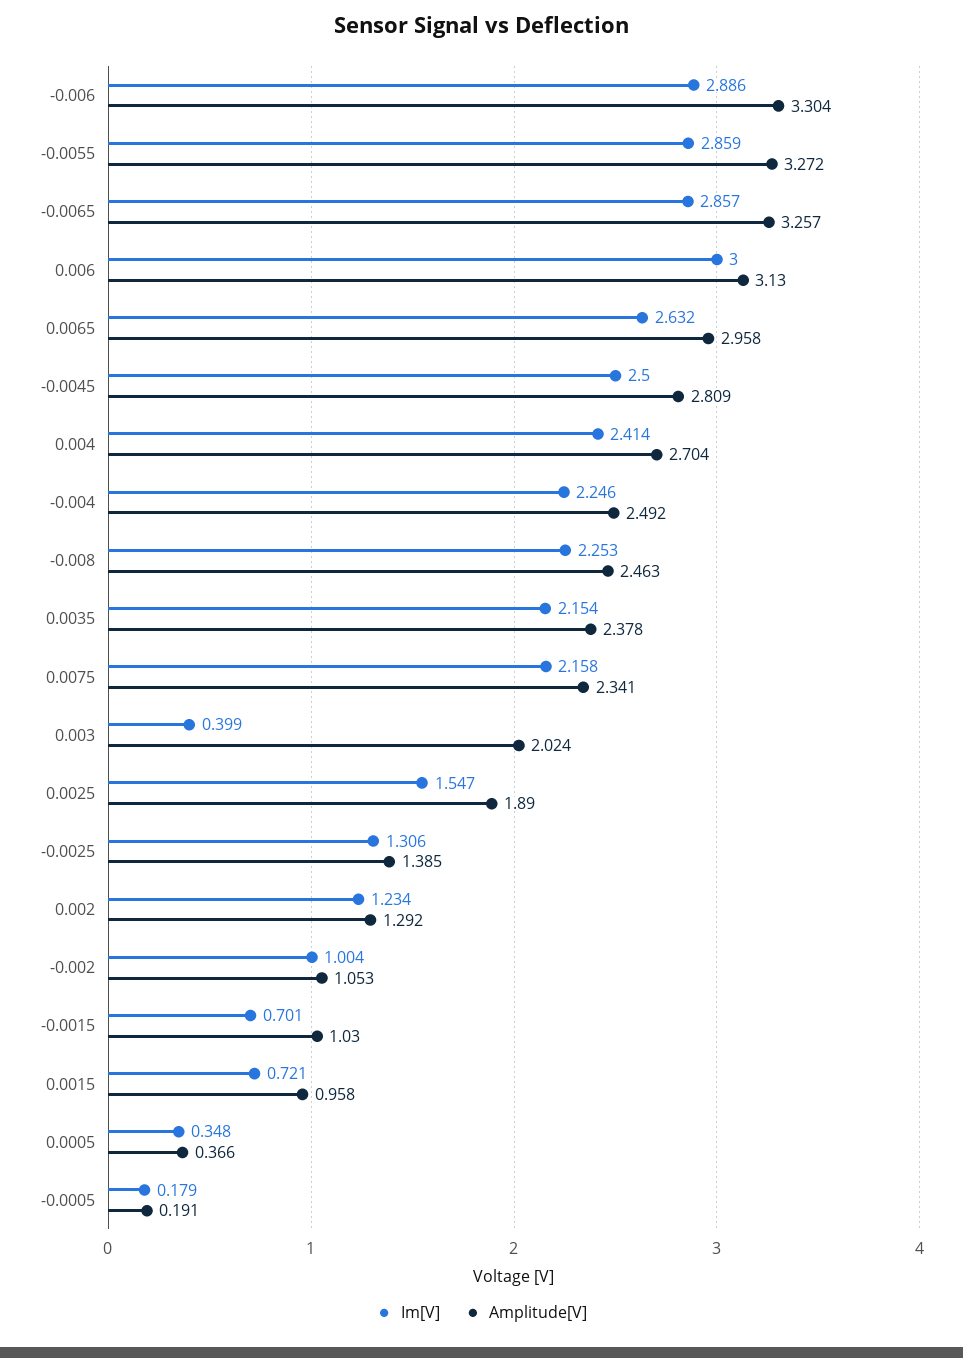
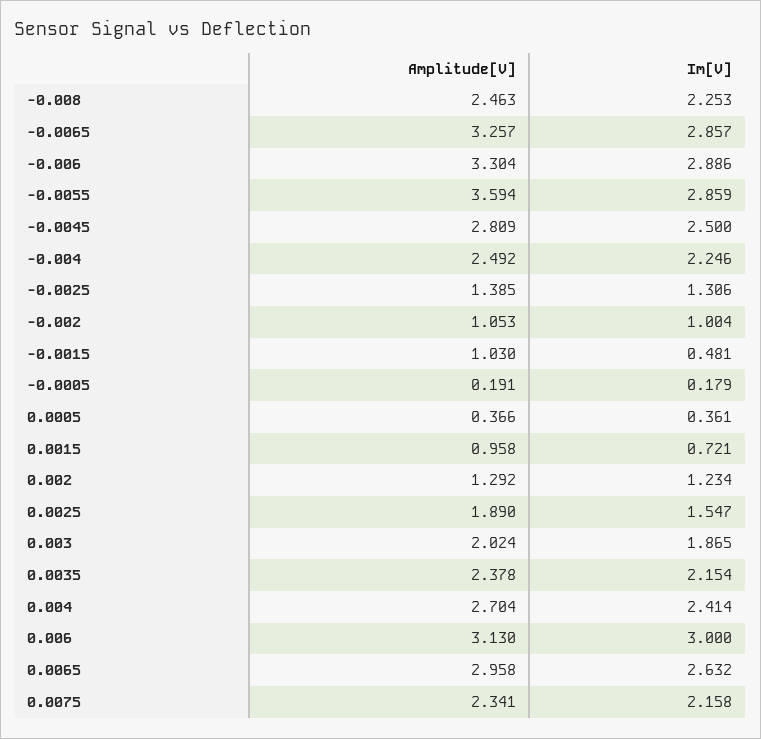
  {
    "Im[V]": {
      "-0.006": 2.886,
      "-0.0055": 2.859,
      "-0.0065": 2.857,
      "0.006": 3,
      "0.0065": 2.632,
      "-0.0045": 2.5,
      "0.004": 2.414,
      "-0.004": 2.246,
      "-0.008": 2.253,
      "0.0035": 2.154,
      "0.0075": 2.158,
-     "0.003": 0.399,
+     "0.003": 1.865,
      "0.0025": 1.547,
      "-0.0025": 1.306,
      "0.002": 1.234,
      "-0.002": 1.004,
-     "-0.0015": 0.701,
+     "-0.0015": 0.481,
      "0.0015": 0.721,
-     "0.0005": 0.348,
+     "0.0005": 0.361,
      "-0.0005": 0.179
    },
    "Amplitude[V]": {
      "-0.006": 3.304,
-     "-0.0055": 3.272,
+     "-0.0055": 3.594,
      "-0.0065": 3.257,
      "0.006": 3.13,
      "0.0065": 2.958,
      "-0.0045": 2.809,
      "0.004": 2.704,
      "-0.004": 2.492,
      "-0.008": 2.463,
      "0.0035": 2.378,
      "0.0075": 2.341,
      "0.003": 2.024,
      "0.0025": 1.89,
      "-0.0025": 1.385,
      "0.002": 1.292,
      "-0.002": 1.053,
      "-0.0015": 1.03,
      "0.0015": 0.958,
      "0.0005": 0.366,
      "-0.0005": 0.191
    }
  }

